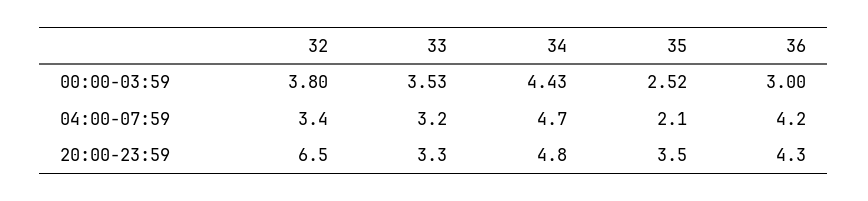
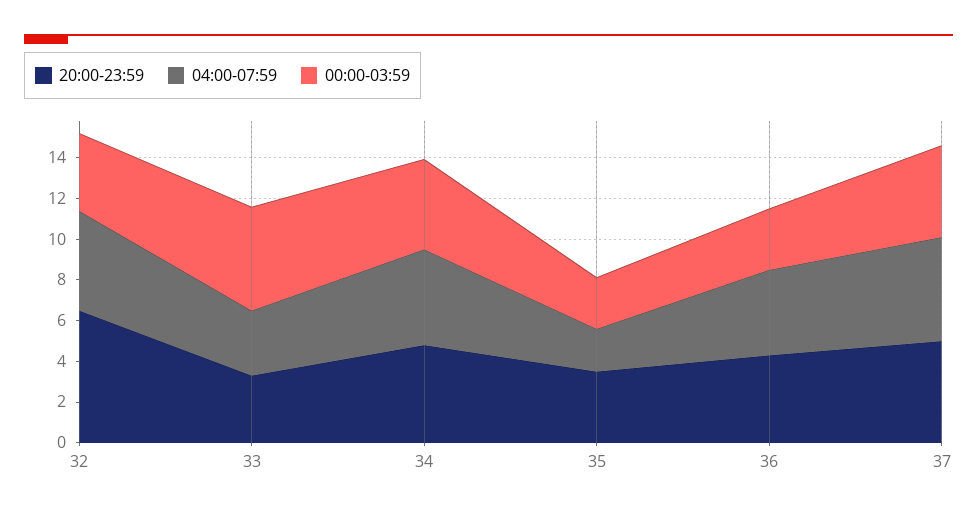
  {
    "00:00-03:59": {
      "32": 3.8,
-     "33": 3.53,
+     "33": 5,
      "34": 4.43,
      "35": 2.52,
-     "36": 3
+     "36": 3,
+     "37": 4.5
    },
    "04:00-07:59": {
-     "32": 3.4,
+     "32": 5,
      "33": 3.2,
      "34": 4.7,
      "35": 2.1,
-     "36": 4.2
+     "36": 4.2,
+     "37": 5
    },
    "20:00-23:59": {
      "32": 6.5,
      "33": 3.3,
      "34": 4.8,
      "35": 3.5,
-     "36": 4.3
+     "36": 4.3,
+     "37": 5
    }
  }

